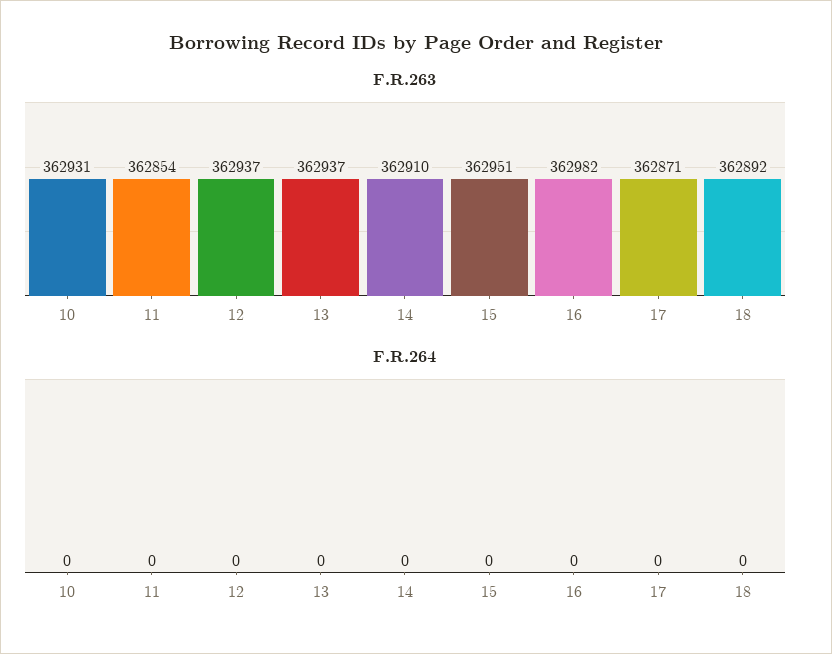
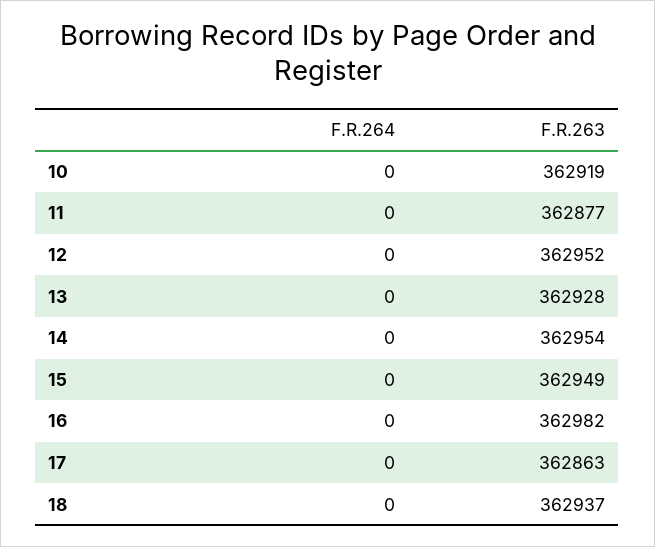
  {
    "F.R.263": {
-     "10": 362931,
+     "10": 362919,
-     "11": 362854,
+     "11": 362877,
-     "12": 362937,
+     "12": 362952,
-     "13": 362937,
+     "13": 362928,
-     "14": 362910,
+     "14": 362954,
-     "15": 362951,
+     "15": 362949,
      "16": 362982,
-     "17": 362871,
+     "17": 362863,
-     "18": 362892
+     "18": 362937
    },
    "F.R.264": {
      "10": 0,
      "11": 0,
      "12": 0,
      "13": 0,
      "14": 0,
      "15": 0,
      "16": 0,
      "17": 0,
      "18": 0
    }
  }

